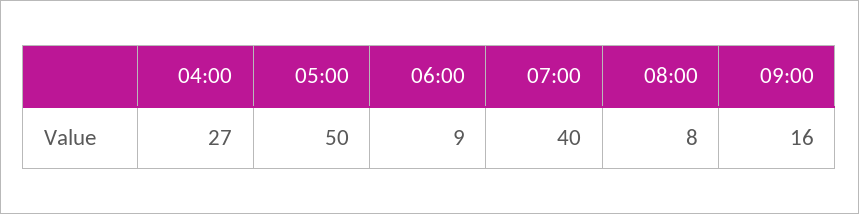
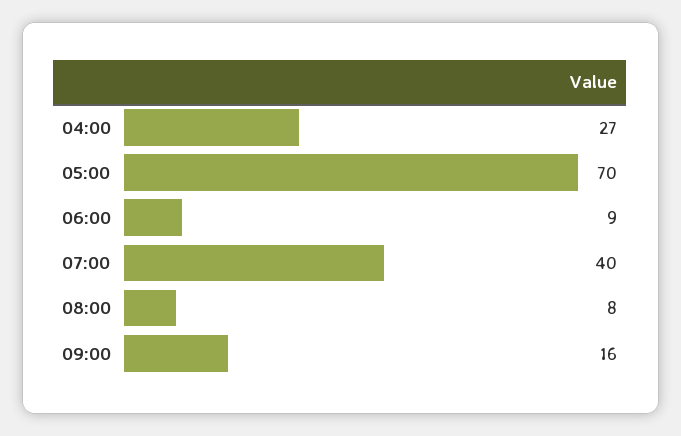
  {
    "04:00": 27,
-   "05:00": 50,
+   "05:00": 70,
    "06:00": 9,
    "07:00": 40,
    "08:00": 8,
    "09:00": 16
  }

